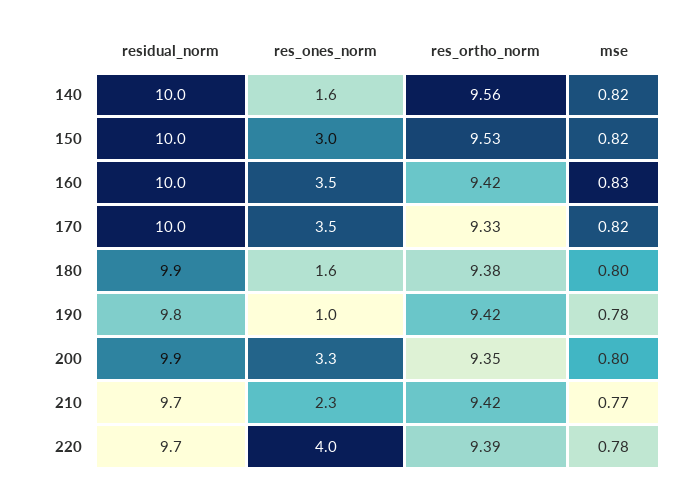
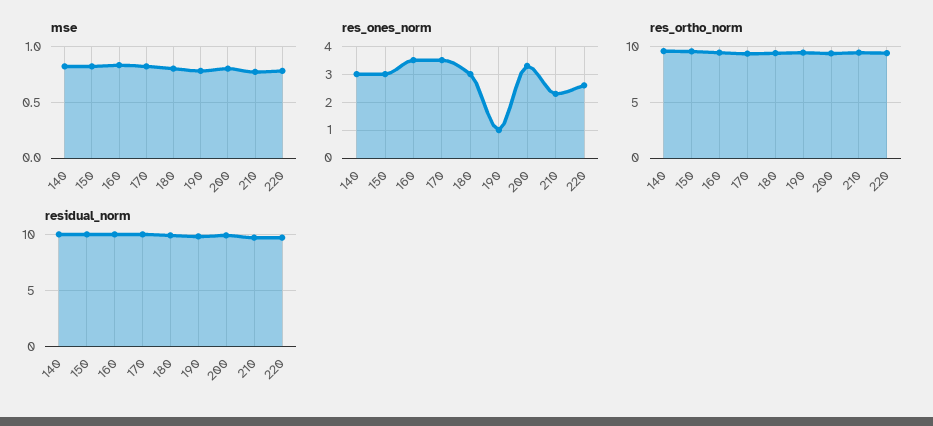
  {
    "residual_norm": {
      "140": 10,
      "150": 10,
      "160": 10,
      "170": 10,
      "180": 9.9,
      "190": 9.8,
      "200": 9.9,
      "210": 9.7,
      "220": 9.7
    },
    "res_ones_norm": {
-     "140": 1.6,
+     "140": 3,
      "150": 3,
      "160": 3.5,
      "170": 3.5,
-     "180": 1.6,
+     "180": 3,
      "190": 1,
      "200": 3.3,
      "210": 2.3,
-     "220": 4
+     "220": 2.5
    },
    "res_ortho_norm": {
      "140": 9.56,
      "150": 9.53,
      "160": 9.42,
      "170": 9.33,
      "180": 9.38,
      "190": 9.42,
      "200": 9.35,
      "210": 9.42,
      "220": 9.39
    },
    "mse": {
      "140": 0.82,
      "150": 0.82,
      "160": 0.83,
      "170": 0.82,
      "180": 0.8,
      "190": 0.78,
      "200": 0.8,
      "210": 0.77,
      "220": 0.78
    }
  }

